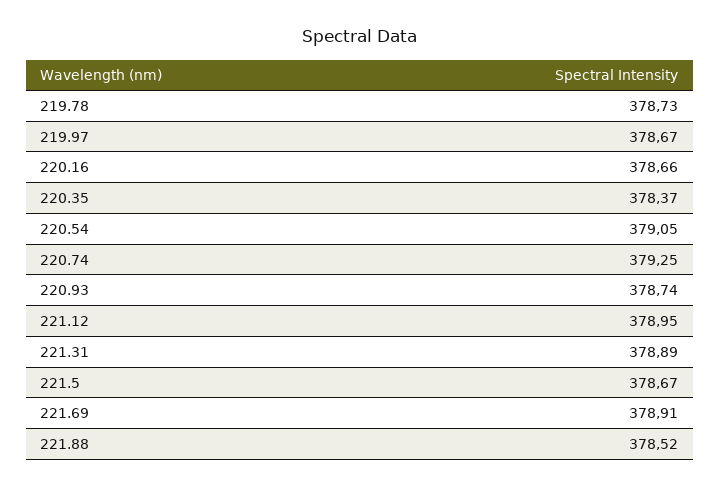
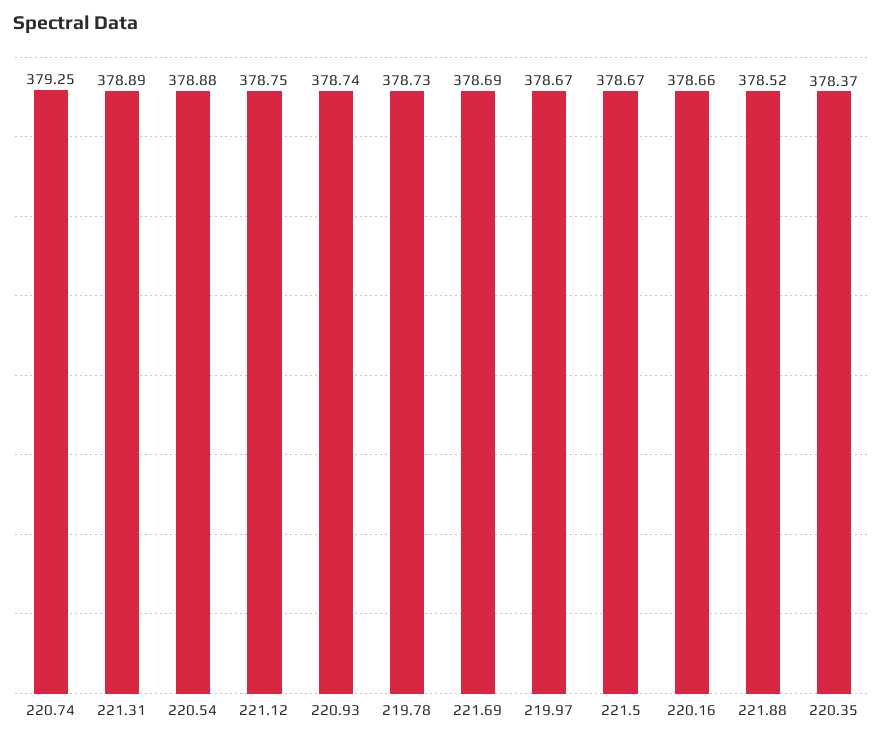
  {
    "219.78": 378.73,
    "219.97": 378.67,
    "220.16": 378.66,
    "220.35": 378.37,
-   "220.54": 379.05,
+   "220.54": 378.88,
    "220.74": 379.25,
    "220.93": 378.74,
-   "221.12": 378.95,
+   "221.12": 378.75,
    "221.31": 378.89,
    "221.5": 378.67,
-   "221.69": 378.91,
+   "221.69": 378.69,
    "221.88": 378.52
  }

